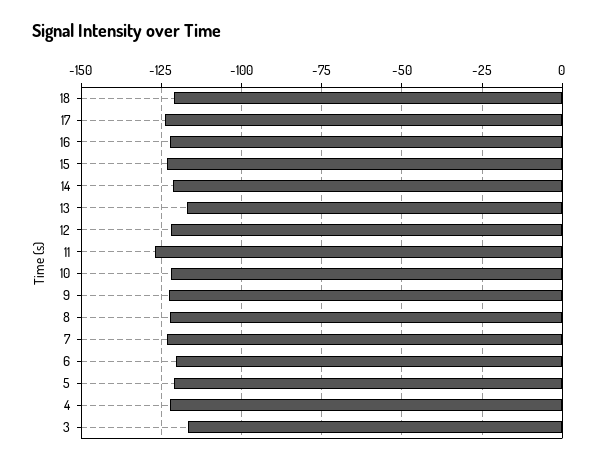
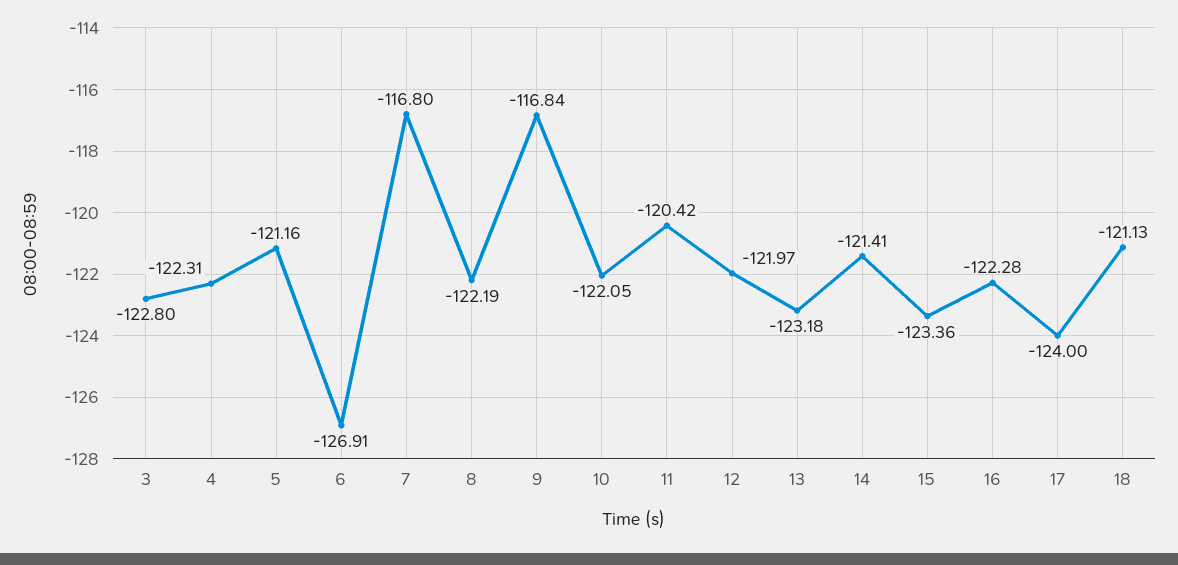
  {
    "18": -121.13,
    "17": -124,
    "16": -122.28,
    "15": -123.36,
    "14": -121.41,
-   "13": -117.5,
+   "13": -123.18,
    "12": -121.97,
-   "11": -127.5,
+   "11": -120.42,
    "10": -122.05,
-   "9": -122.5,
+   "9": -116.84,
    "8": -122.19,
-   "7": -122.5,
+   "7": -116.8,
-   "6": -120,
+   "6": -126.91,
    "5": -121.16,
    "4": -122.31,
-   "3": -117.5
+   "3": -122.8
  }

